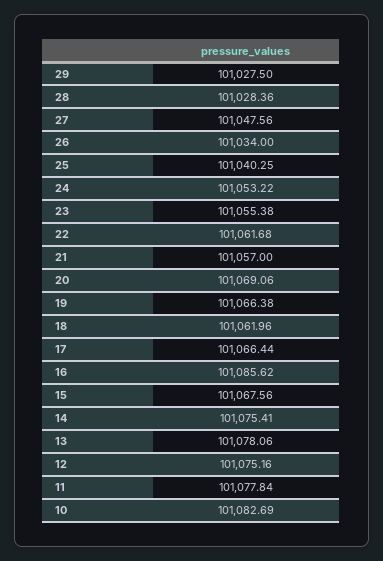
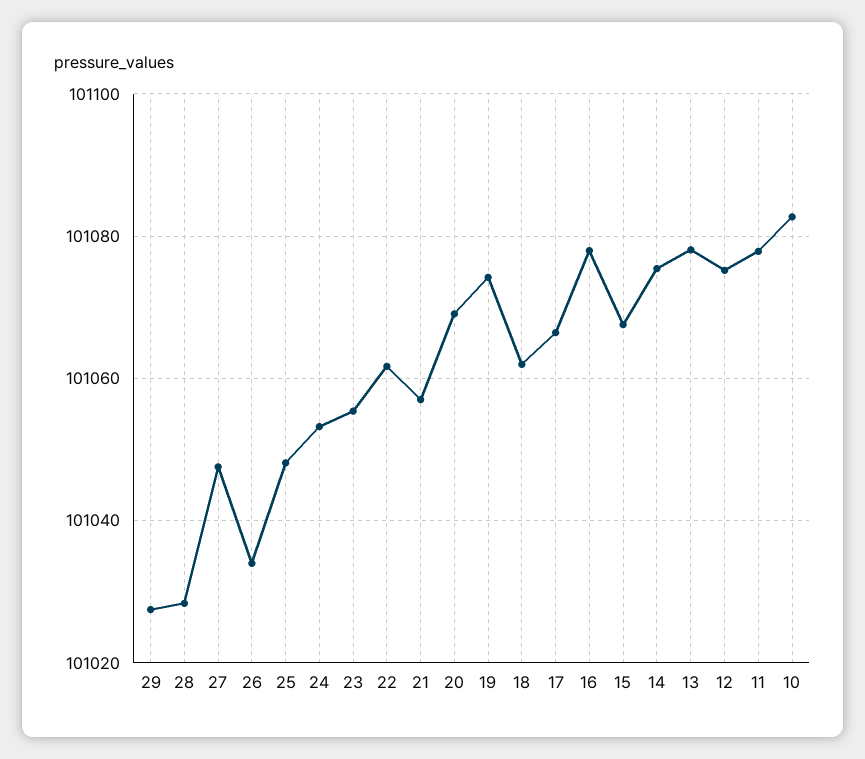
  {
    "29": 101027.5,
    "28": 101028.36,
    "27": 101047.56,
    "26": 101034,
-   "25": 101040.25,
+   "25": 101048,
    "24": 101053.22,
    "23": 101055.38,
    "22": 101061.68,
    "21": 101057,
    "20": 101069.06,
-   "19": 101066.38,
+   "19": 101074,
    "18": 101061.96,
    "17": 101066.44,
-   "16": 101085.62,
+   "16": 101078,
    "15": 101067.56,
    "14": 101075.41,
    "13": 101078.06,
    "12": 101075.16,
    "11": 101077.84,
    "10": 101082.69
  }

